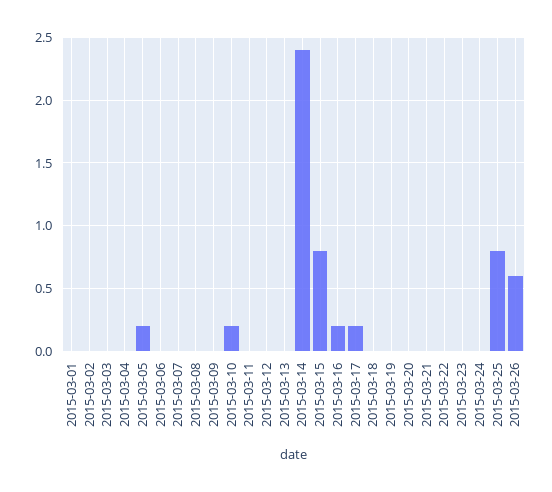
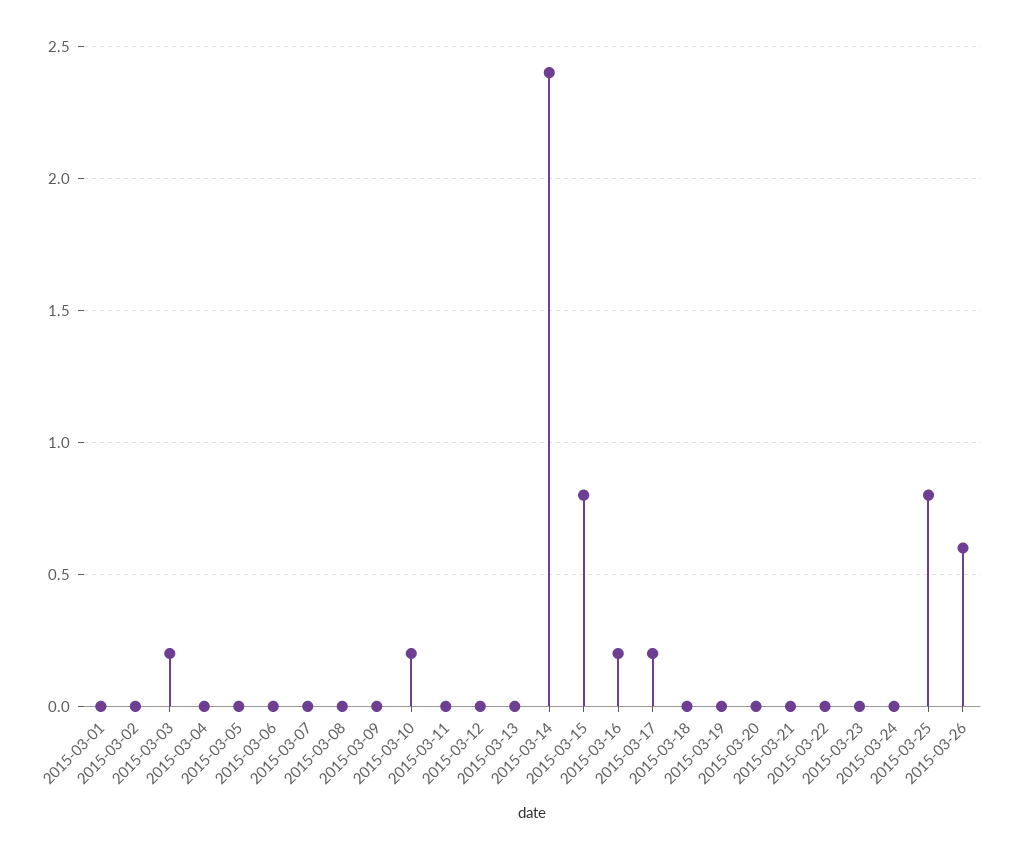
  {
    "2015-03-01": 0,
    "2015-03-02": 0,
-   "2015-03-03": 0,
+   "2015-03-03": 0.2,
    "2015-03-04": 0,
-   "2015-03-05": 0.2,
+   "2015-03-05": 0,
    "2015-03-06": 0,
    "2015-03-07": 0,
    "2015-03-08": 0,
    "2015-03-09": 0,
    "2015-03-10": 0.2,
    "2015-03-11": 0,
    "2015-03-12": 0,
    "2015-03-13": 0,
    "2015-03-14": 2.4,
    "2015-03-15": 0.8,
    "2015-03-16": 0.2,
    "2015-03-17": 0.2,
    "2015-03-18": 0,
    "2015-03-19": 0,
    "2015-03-20": 0,
    "2015-03-21": 0,
    "2015-03-22": 0,
    "2015-03-23": 0,
    "2015-03-24": 0,
    "2015-03-25": 0.8,
    "2015-03-26": 0.6
  }

